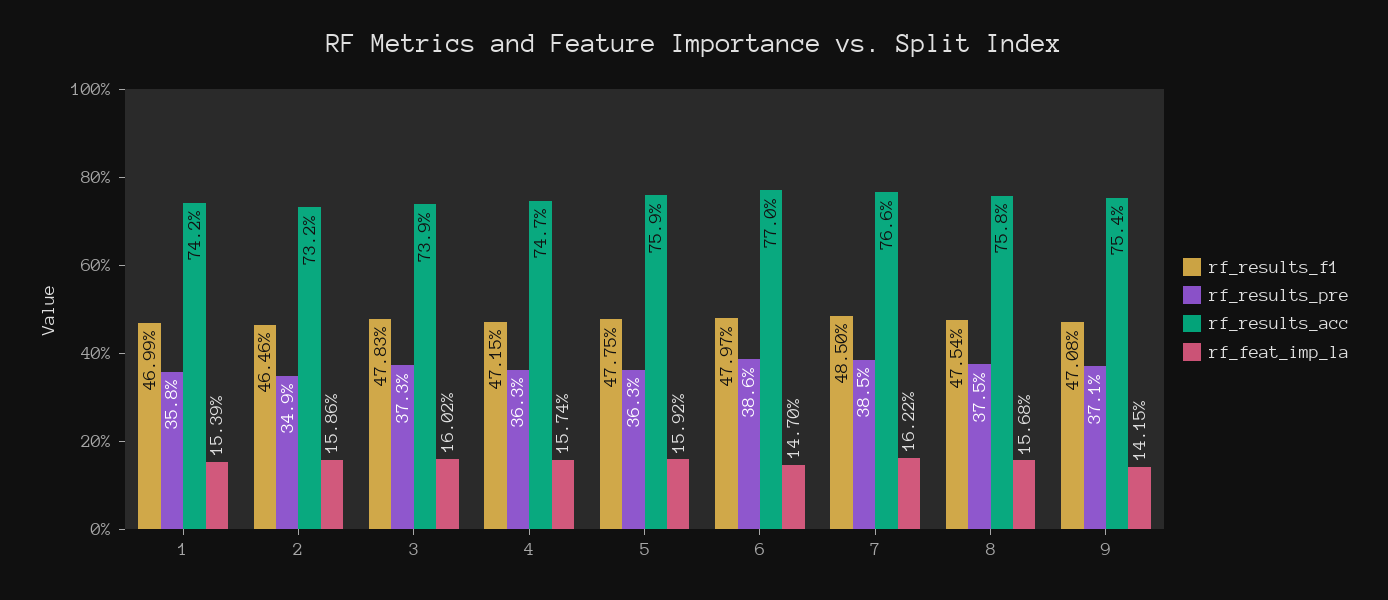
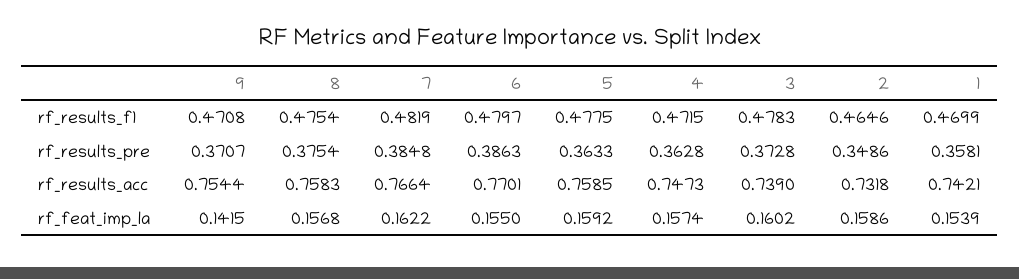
  {
    "rf_results_f1": {
      "1": 0.4699,
      "2": 0.4646,
      "3": 0.4783,
      "4": 0.4715,
      "5": 0.4775,
      "6": 0.4797,
-     "7": 0.485,
+     "7": 0.4819,
      "8": 0.4754,
      "9": 0.4708
    },
    "rf_results_pre": {
      "1": 0.3581,
      "2": 0.3486,
      "3": 0.3728,
      "4": 0.3628,
      "5": 0.3633,
      "6": 0.3863,
      "7": 0.3848,
      "8": 0.3754,
      "9": 0.3707
    },
    "rf_results_acc": {
      "1": 0.7421,
      "2": 0.7318,
      "3": 0.739,
      "4": 0.7473,
      "5": 0.7585,
      "6": 0.7701,
      "7": 0.7664,
      "8": 0.7583,
      "9": 0.7544
    },
    "rf_feat_imp_la": {
      "1": 0.1539,
      "2": 0.1586,
      "3": 0.1602,
      "4": 0.1574,
      "5": 0.1592,
-     "6": 0.147,
+     "6": 0.155,
      "7": 0.1622,
      "8": 0.1568,
      "9": 0.1415
    }
  }

